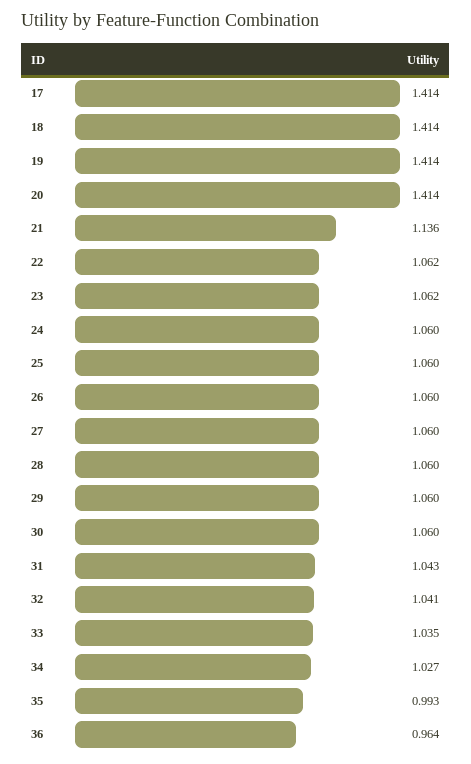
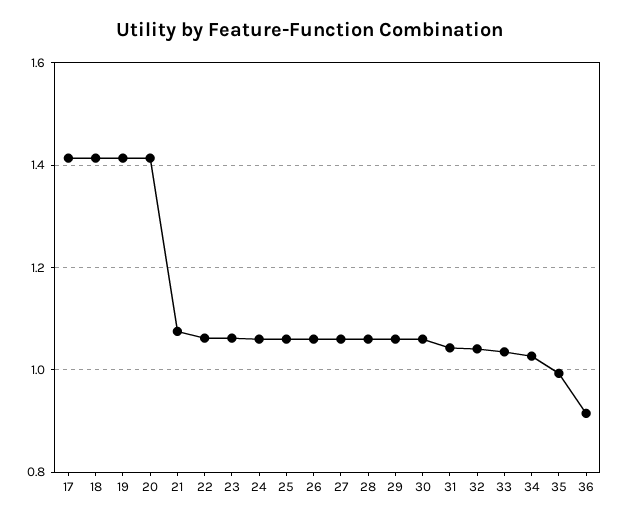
  {
    "17": 1.414,
    "18": 1.414,
    "19": 1.414,
    "20": 1.414,
-   "21": 1.136,
+   "21": 1.08,
    "22": 1.062,
    "23": 1.062,
    "24": 1.06,
    "25": 1.06,
    "26": 1.06,
    "27": 1.06,
    "28": 1.06,
    "29": 1.06,
    "30": 1.06,
    "31": 1.043,
    "32": 1.041,
    "33": 1.035,
    "34": 1.027,
    "35": 0.993,
-   "36": 0.964
+   "36": 0.92
  }

